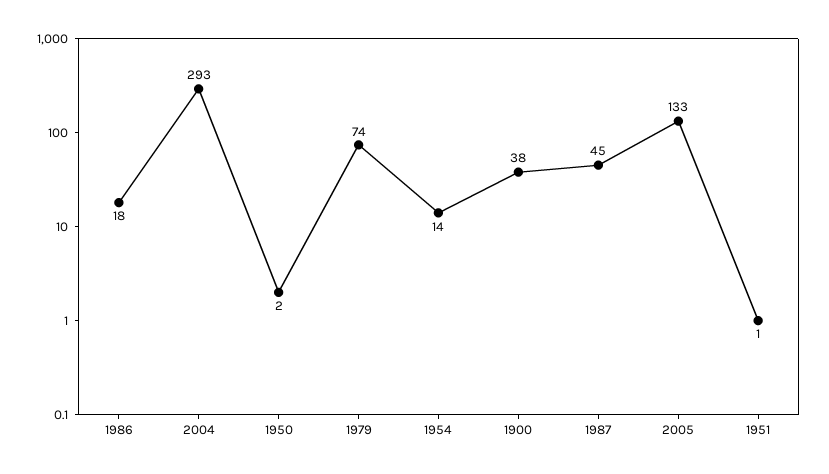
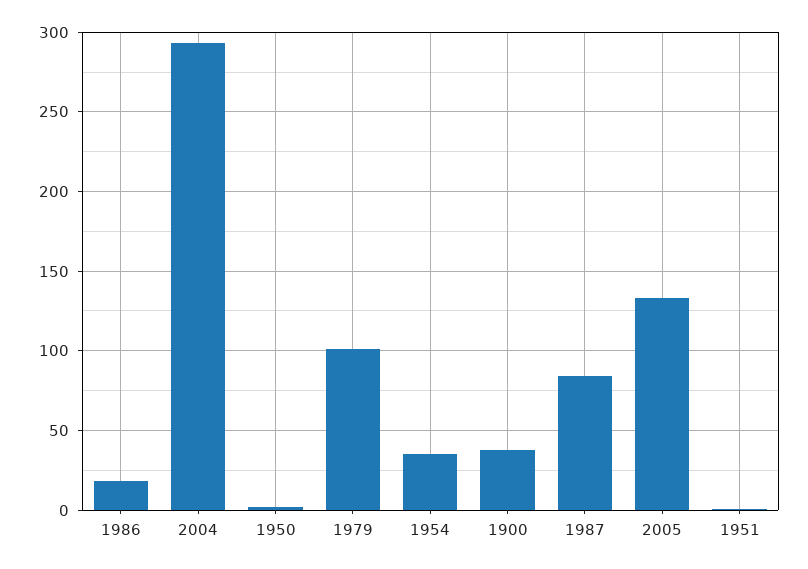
  {
    "1986": 18,
    "2004": 293,
    "1950": 2,
-   "1979": 74,
+   "1979": 100,
-   "1954": 14,
+   "1954": 35,
    "1900": 38,
-   "1987": 45,
+   "1987": 85,
    "2005": 133,
    "1951": 1
  }

